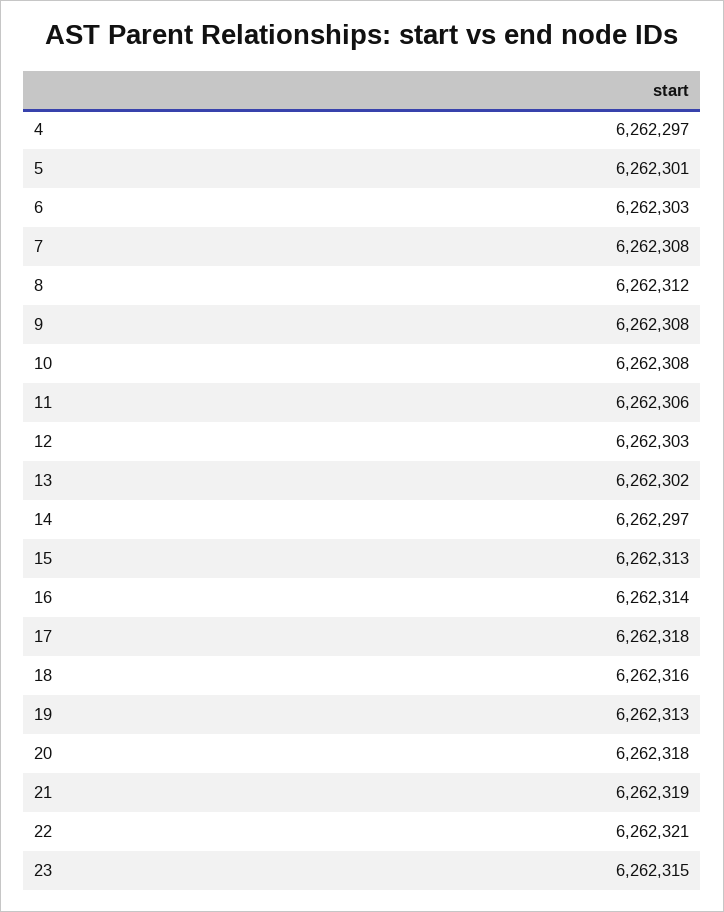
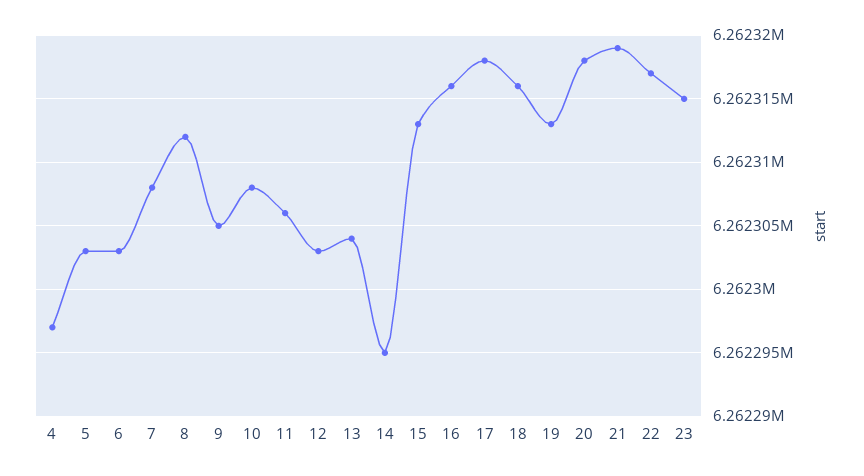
  {
    "4": 6262297,
-   "5": 6262301,
+   "5": 6262303,
    "6": 6262303,
    "7": 6262308,
    "8": 6262312,
-   "9": 6262308,
+   "9": 6262305,
    "10": 6262308,
    "11": 6262306,
    "12": 6262303,
-   "13": 6262302,
+   "13": 6262304,
-   "14": 6262297,
+   "14": 6262295,
    "15": 6262313,
-   "16": 6262314,
+   "16": 6262316,
    "17": 6262318,
    "18": 6262316,
    "19": 6262313,
    "20": 6262318,
    "21": 6262319,
-   "22": 6262321,
+   "22": 6262317,
    "23": 6262315
  }

